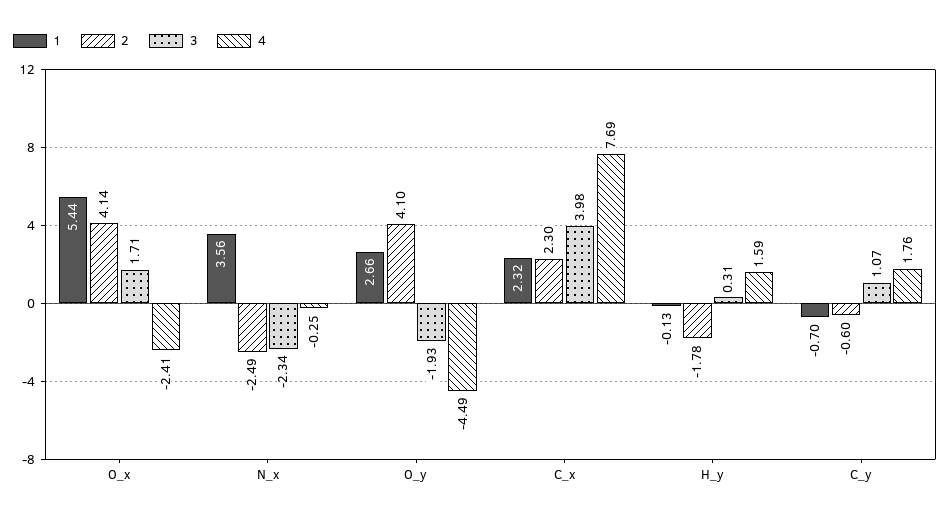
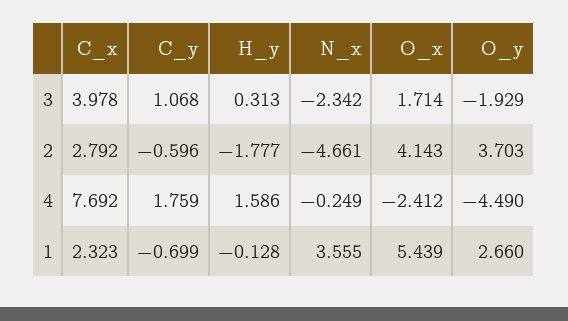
  {
    "1": {
      "O_x": 5.439,
      "N_x": 3.555,
      "O_y": 2.66,
      "C_x": 2.323,
      "H_y": -0.128,
      "C_y": -0.699
    },
    "2": {
      "O_x": 4.143,
-     "N_x": -2.49,
+     "N_x": -4.661,
-     "O_y": 4.1,
+     "O_y": 3.703,
-     "C_x": 2.3,
+     "C_x": 2.792,
      "H_y": -1.777,
      "C_y": -0.596
    },
    "3": {
      "O_x": 1.714,
      "N_x": -2.342,
      "O_y": -1.929,
      "C_x": 3.978,
      "H_y": 0.313,
      "C_y": 1.068
    },
    "4": {
      "O_x": -2.412,
      "N_x": -0.249,
      "O_y": -4.49,
      "C_x": 7.692,
      "H_y": 1.586,
      "C_y": 1.759
    }
  }

